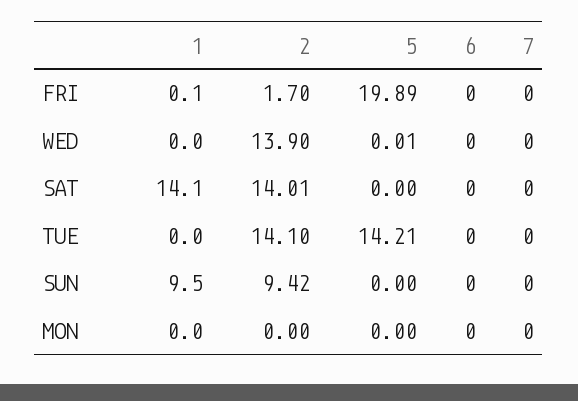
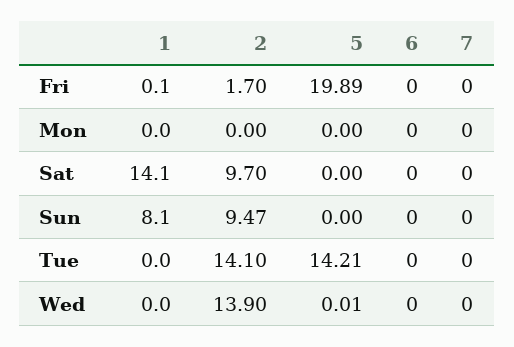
  {
    "1": {
      "FRI": 0.1,
      "WED": 0,
      "SAT": 14.1,
      "TUE": 0,
-     "SUN": 9.5,
+     "SUN": 8.1,
      "MON": 0
    },
    "2": {
      "FRI": 1.7,
      "WED": 13.9,
-     "SAT": 14.01,
+     "SAT": 9.7,
      "TUE": 14.1,
-     "SUN": 9.42,
+     "SUN": 9.47,
      "MON": 0
    },
    "5": {
      "FRI": 19.89,
      "WED": 0.01,
      "SAT": 0,
      "TUE": 14.21,
      "SUN": 0,
      "MON": 0
    },
    "6": {
      "FRI": 0,
      "WED": 0,
      "SAT": 0,
      "TUE": 0,
      "SUN": 0,
      "MON": 0
    },
    "7": {
      "FRI": 0,
      "WED": 0,
      "SAT": 0,
      "TUE": 0,
      "SUN": 0,
      "MON": 0
    }
  }

